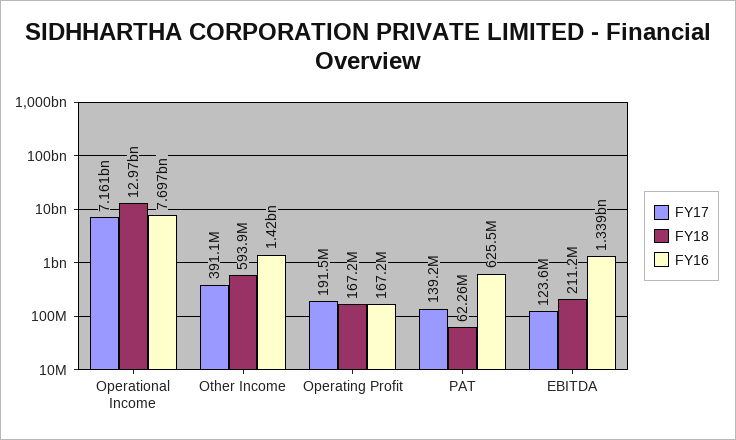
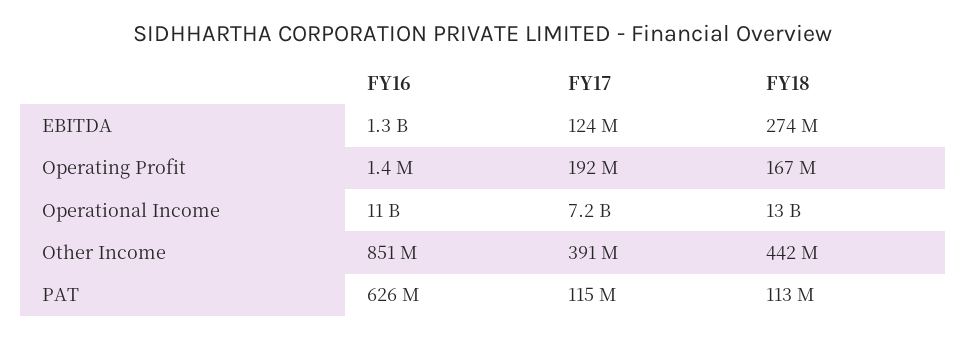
  {
    "FY17": {
      "Operational Income": 7161000000,
      "Other Income": 391100000,
      "Operating Profit": 191500000,
-     "PAT": 139200000,
+     "PAT": 115000000,
      "EBITDA": 123600000
    },
    "FY18": {
      "Operational Income": 12970000000,
-     "Other Income": 593900000,
+     "Other Income": 442000000,
      "Operating Profit": 167200000,
-     "PAT": 62260000,
+     "PAT": 113000000,
-     "EBITDA": 211200000
+     "EBITDA": 274000000
    },
    "FY16": {
-     "Operational Income": 7697000000,
+     "Operational Income": 11000000000,
-     "Other Income": 1420000000,
+     "Other Income": 851000000,
-     "Operating Profit": 167200000,
+     "Operating Profit": 1400000,
      "PAT": 625500000,
      "EBITDA": 1339000000
    }
  }

